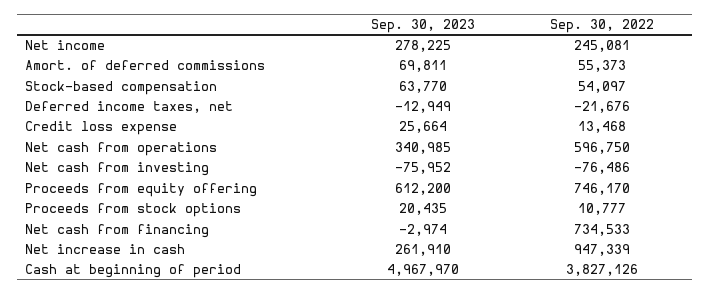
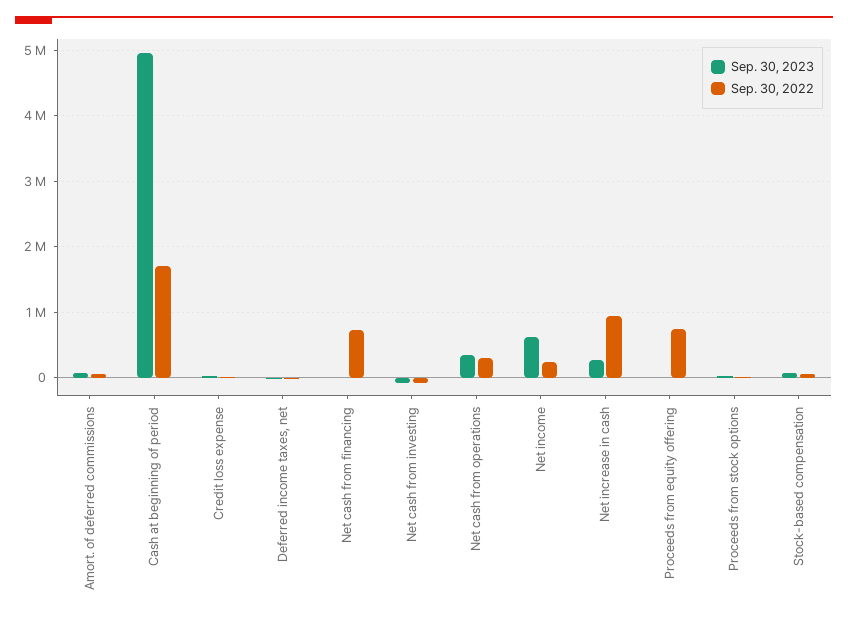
  {
    "Sep. 30, 2023": {
-     "Net income": 278225,
+     "Net income": 600000,
      "Amort. of deferred commissions": 69811,
      "Stock-based compensation": 63770,
      "Deferred income taxes, net": -12949,
      "Credit loss expense": 25664,
      "Net cash from operations": 340985,
      "Net cash from investing": -75952,
-     "Proceeds from equity offering": 612200,
+     "Proceeds from equity offering": 0,
      "Proceeds from stock options": 20435,
      "Net cash from financing": -2974,
      "Net increase in cash": 261910,
      "Cash at beginning of period": 4967970
    },
    "Sep. 30, 2022": {
      "Net income": 245081,
      "Amort. of deferred commissions": 55373,
      "Stock-based compensation": 54097,
      "Deferred income taxes, net": -21676,
      "Credit loss expense": 13468,
-     "Net cash from operations": 596750,
+     "Net cash from operations": 300000,
      "Net cash from investing": -76486,
      "Proceeds from equity offering": 746170,
      "Proceeds from stock options": 10777,
      "Net cash from financing": 734533,
      "Net increase in cash": 947339,
-     "Cash at beginning of period": 3827126
+     "Cash at beginning of period": 1700000
    }
  }

